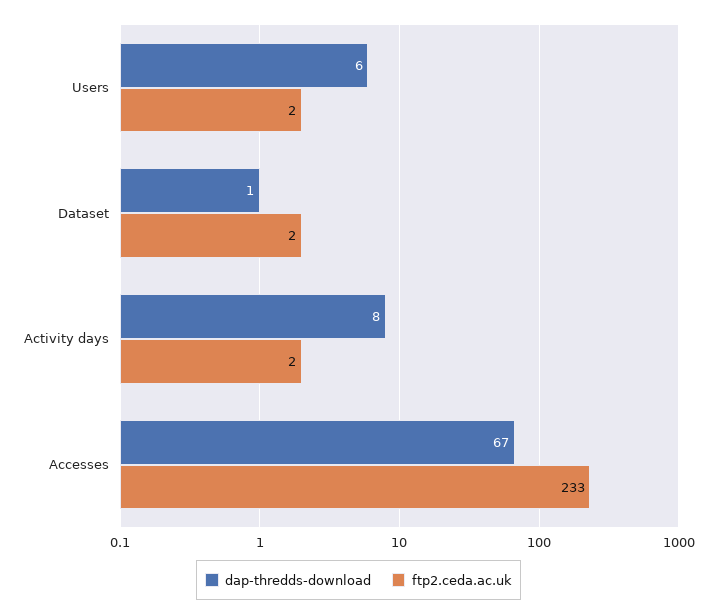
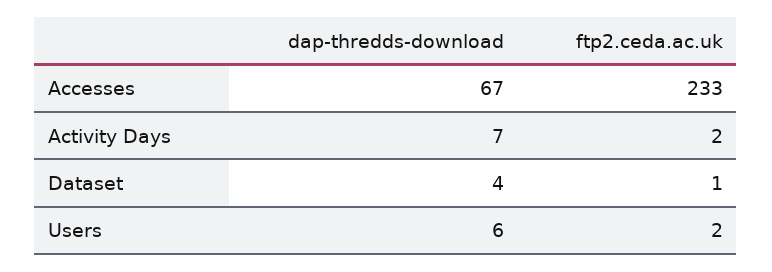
  {
    "dap-thredds-download": {
      "Users": 6,
-     "Dataset": 1,
+     "Dataset": 4,
-     "Activity days": 8,
+     "Activity days": 7,
      "Accesses": 67
    },
    "ftp2.ceda.ac.uk": {
      "Users": 2,
-     "Dataset": 2,
+     "Dataset": 1,
      "Activity days": 2,
      "Accesses": 233
    }
  }

